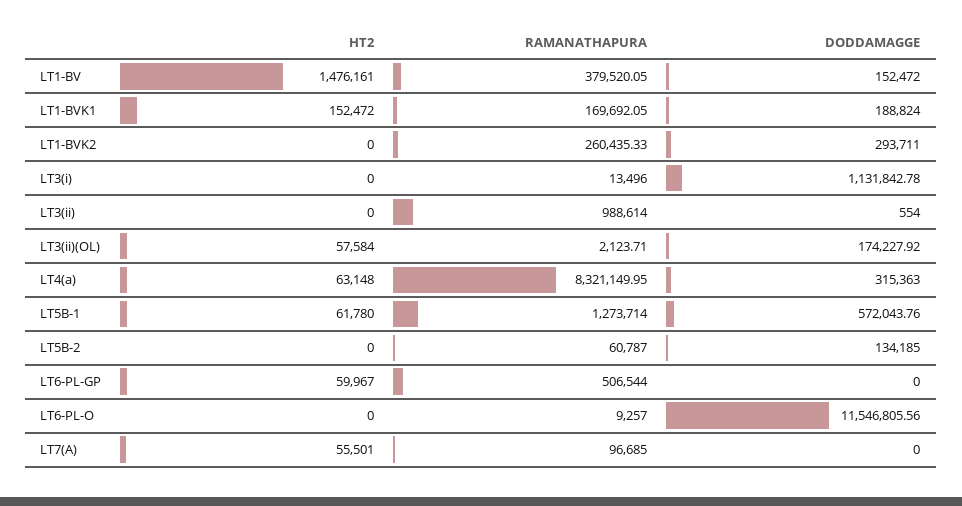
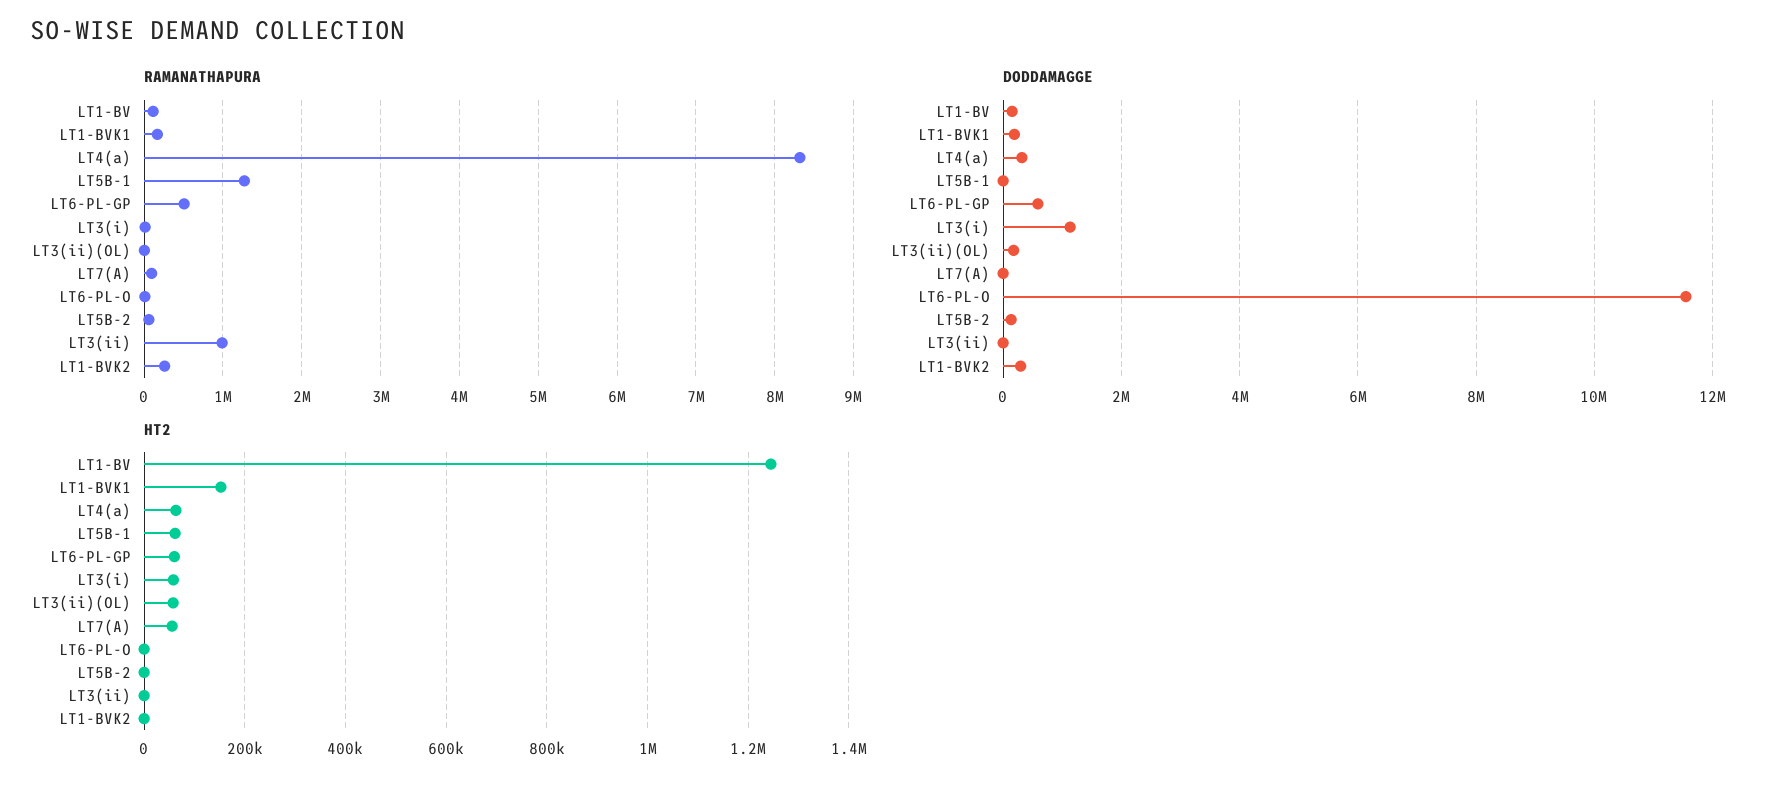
  {
    "HT2": {
-     "LT1-BV": 1476161,
+     "LT1-BV": 1240000,
      "LT1-BVK1": 152472,
      "LT1-BVK2": 0,
-     "LT3(i)": 0,
+     "LT3(i)": 60000,
      "LT3(ii)": 0,
      "LT3(ii)(OL)": 57584,
      "LT4(a)": 63148,
      "LT5B-1": 61780,
      "LT5B-2": 0,
      "LT6-PL-GP": 59967,
      "LT6-PL-O": 0,
      "LT7(A)": 55501
    },
    "RAMANATHAPURA": {
-     "LT1-BV": 379520.05,
+     "LT1-BV": 100000,
      "LT1-BVK1": 169692.05,
      "LT1-BVK2": 260435.33,
      "LT3(i)": 13496,
      "LT3(ii)": 988614,
      "LT3(ii)(OL)": 2123.71,
      "LT4(a)": 8321149.95,
      "LT5B-1": 1273714,
      "LT5B-2": 60787,
      "LT6-PL-GP": 506544,
      "LT6-PL-O": 9257,
      "LT7(A)": 96685
    },
    "DODDAMAGGE": {
      "LT1-BV": 152472,
      "LT1-BVK1": 188824,
      "LT1-BVK2": 293711,
      "LT3(i)": 1131842.78,
      "LT3(ii)": 554,
      "LT3(ii)(OL)": 174227.92,
      "LT4(a)": 315363,
-     "LT5B-1": 572043.76,
+     "LT5B-1": 0,
      "LT5B-2": 134185,
-     "LT6-PL-GP": 0,
+     "LT6-PL-GP": 600000,
      "LT6-PL-O": 11546805.56,
      "LT7(A)": 0
    }
  }

